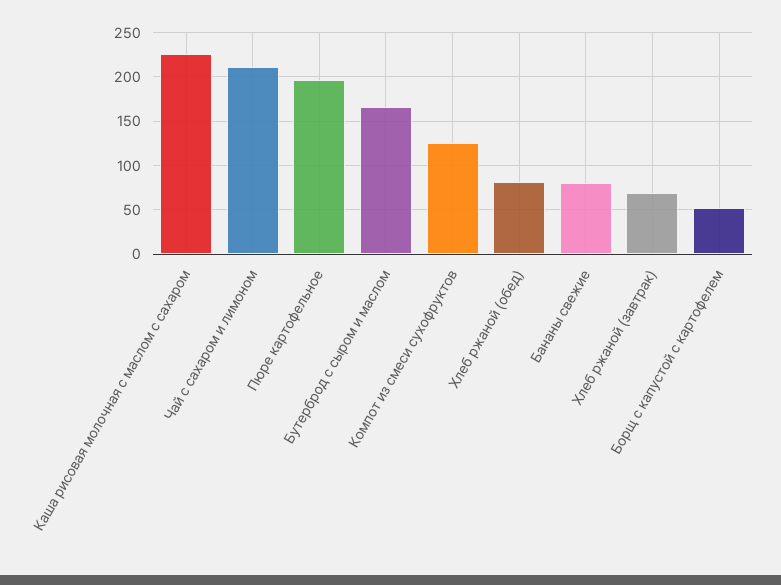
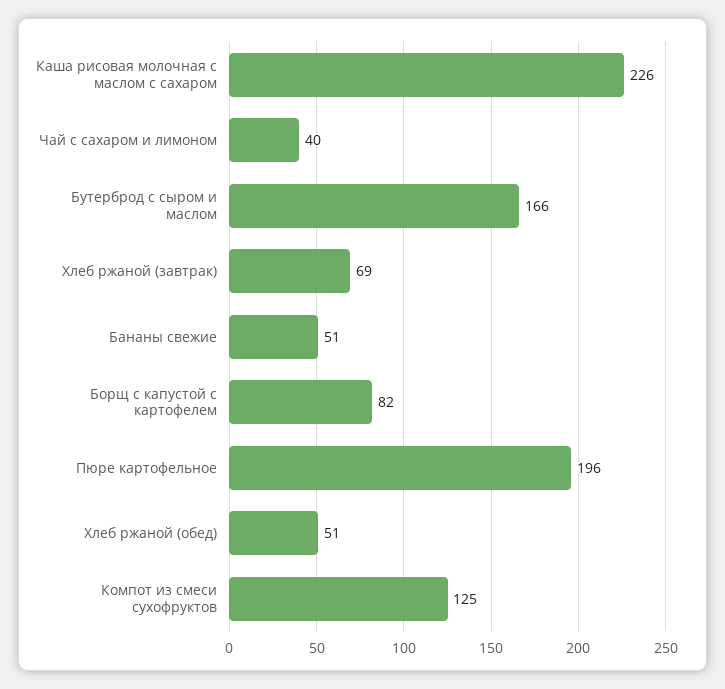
  {
    "Каша рисовая молочная с маслом с сахаром": 226,
-   "Чай с сахаром и лимоном": 210,
+   "Чай с сахаром и лимоном": 40,
    "Пюре картофельное": 196,
    "Бутерброд с сыром и маслом": 166,
    "Компот из смеси сухофруктов": 125,
-   "Хлеб ржаной (обед)": 80,
+   "Хлеб ржаной (обед)": 51,
-   "Бананы свежие": 80,
+   "Бананы свежие": 51,
    "Хлеб ржаной (завтрак)": 69,
-   "Борщ с капустой с картофелем": 50
+   "Борщ с капустой с картофелем": 82
  }

